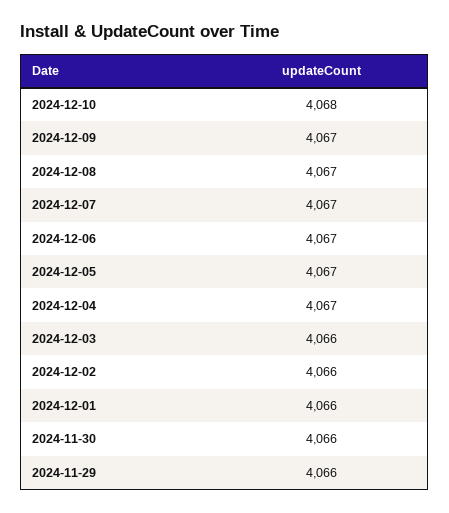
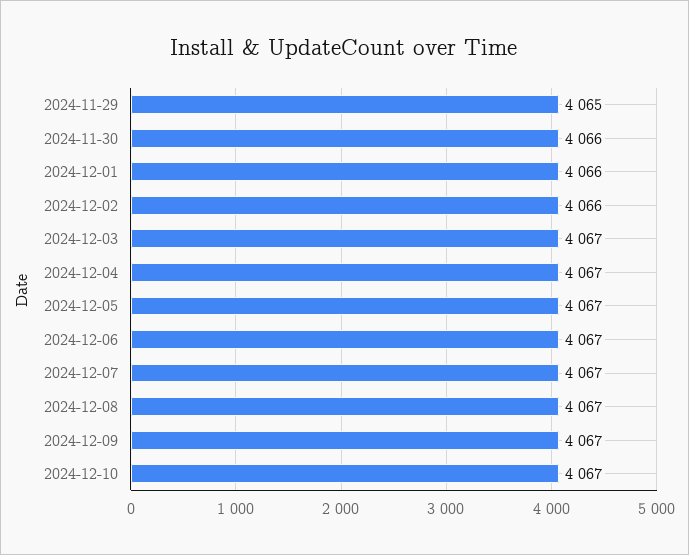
  {
-   "2024-12-10": 4068,
+   "2024-12-10": 4067,
    "2024-12-09": 4067,
    "2024-12-08": 4067,
    "2024-12-07": 4067,
    "2024-12-06": 4067,
    "2024-12-05": 4067,
    "2024-12-04": 4067,
-   "2024-12-03": 4066,
+   "2024-12-03": 4067,
    "2024-12-02": 4066,
    "2024-12-01": 4066,
    "2024-11-30": 4066,
-   "2024-11-29": 4066
+   "2024-11-29": 4065
  }

